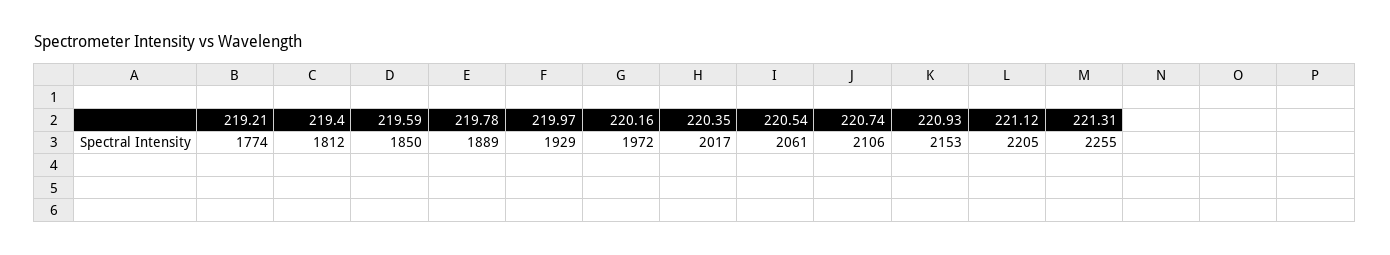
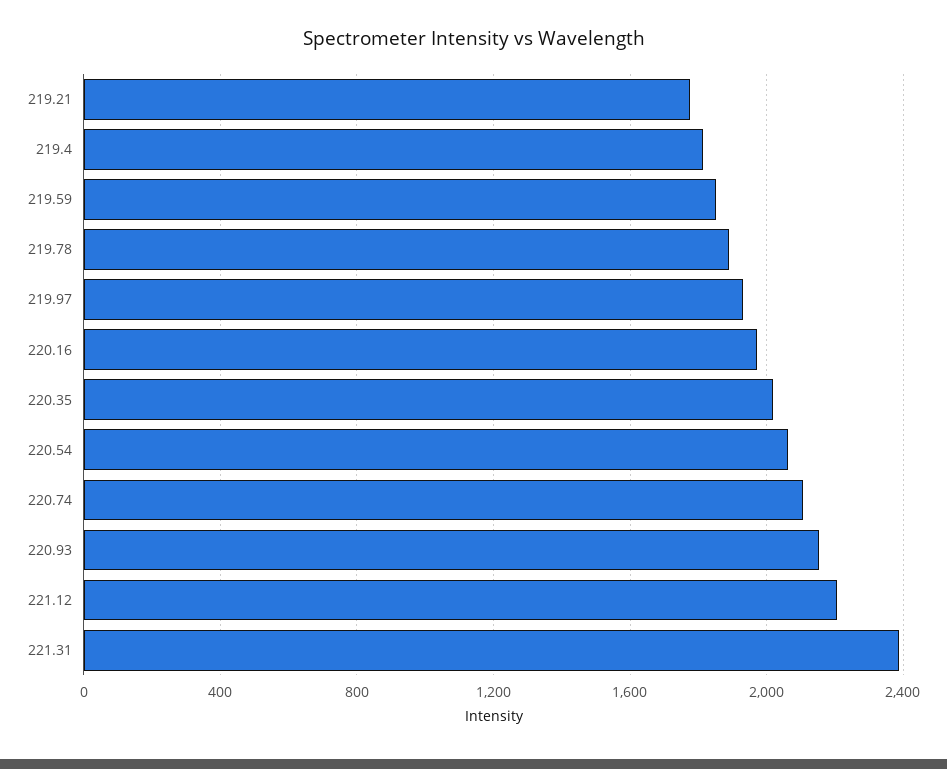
  {
    "219.21": 1774,
    "219.4": 1812,
    "219.59": 1850,
    "219.78": 1889,
    "219.97": 1929,
    "220.16": 1972,
    "220.35": 2017,
    "220.54": 2061,
    "220.74": 2106,
    "220.93": 2153,
    "221.12": 2205,
-   "221.31": 2255
+   "221.31": 2400
  }

